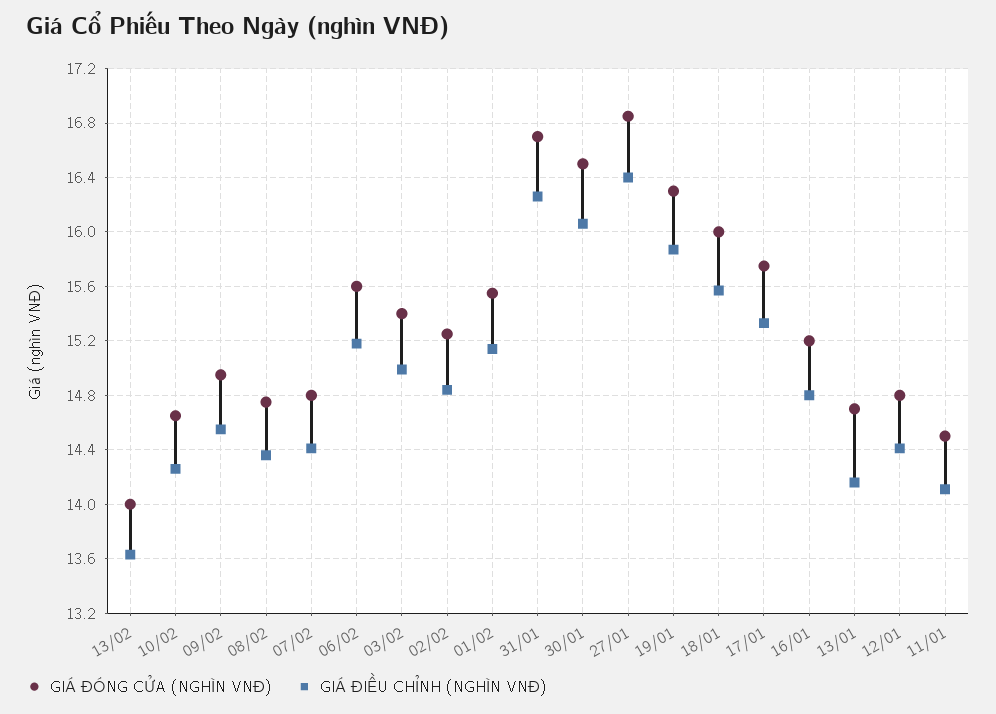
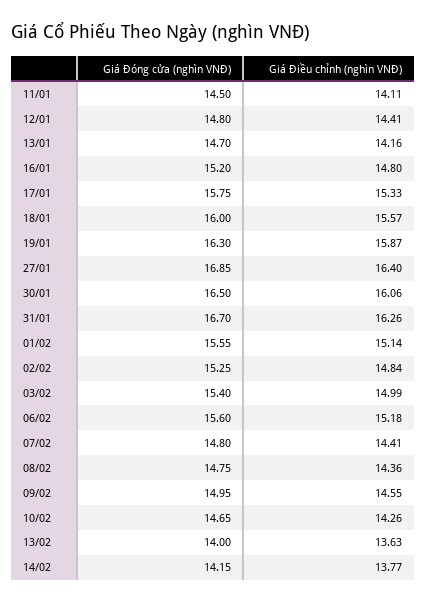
  {
    "GIÁ ĐÓNG CỬA (NGHÌN VNĐ)": {
      "13/02": 14,
      "10/02": 14.65,
      "09/02": 14.95,
      "08/02": 14.75,
      "07/02": 14.8,
      "06/02": 15.6,
      "03/02": 15.4,
      "02/02": 15.25,
      "01/02": 15.55,
      "31/01": 16.7,
      "30/01": 16.5,
      "27/01": 16.85,
      "19/01": 16.3,
      "18/01": 16,
      "17/01": 15.75,
      "16/01": 15.2,
      "13/01": 14.7,
      "12/01": 14.8,
-     "11/01": 14.5
+     "11/01": 14.5,
+     "14/02": 14.15
    },
    "GIÁ ĐIỀU CHỈNH (NGHÌN VNĐ)": {
      "13/02": 13.63,
      "10/02": 14.26,
      "09/02": 14.55,
      "08/02": 14.36,
      "07/02": 14.41,
      "06/02": 15.18,
      "03/02": 14.99,
      "02/02": 14.84,
      "01/02": 15.14,
      "31/01": 16.26,
      "30/01": 16.06,
      "27/01": 16.4,
      "19/01": 15.87,
      "18/01": 15.57,
      "17/01": 15.33,
      "16/01": 14.8,
      "13/01": 14.16,
      "12/01": 14.41,
-     "11/01": 14.11
+     "11/01": 14.11,
+     "14/02": 13.77
    }
  }

